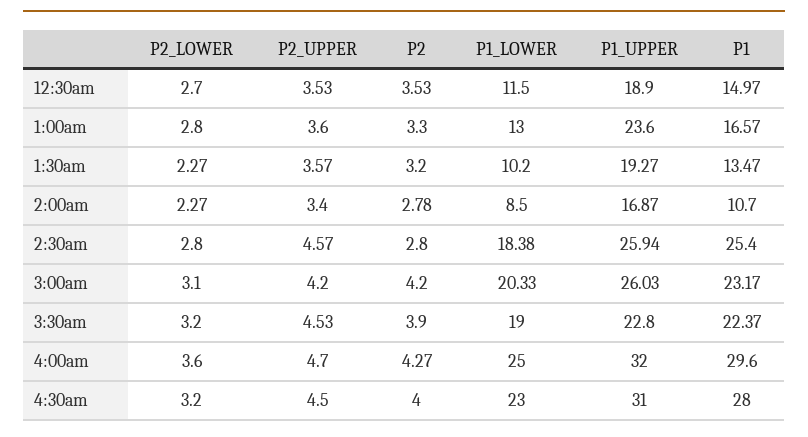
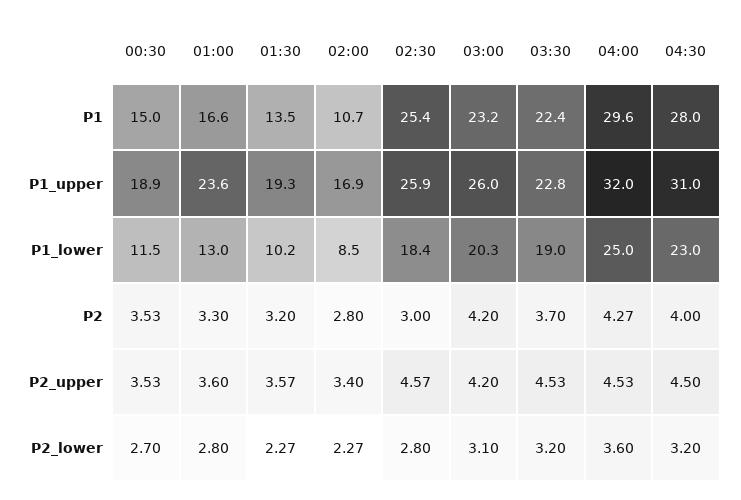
  {
    "P2_LOWER": {
      "12:30am": 2.7,
      "1:00am": 2.8,
      "1:30am": 2.27,
      "2:00am": 2.27,
      "2:30am": 2.8,
      "3:00am": 3.1,
      "3:30am": 3.2,
      "4:00am": 3.6,
      "4:30am": 3.2
    },
    "P2_UPPER": {
      "12:30am": 3.53,
      "1:00am": 3.6,
      "1:30am": 3.57,
      "2:00am": 3.4,
      "2:30am": 4.57,
      "3:00am": 4.2,
      "3:30am": 4.53,
-     "4:00am": 4.7,
+     "4:00am": 4.53,
      "4:30am": 4.5
    },
    "P2": {
      "12:30am": 3.53,
      "1:00am": 3.3,
      "1:30am": 3.2,
-     "2:00am": 2.78,
+     "2:00am": 2.8,
-     "2:30am": 2.8,
+     "2:30am": 3,
      "3:00am": 4.2,
-     "3:30am": 3.9,
+     "3:30am": 3.7,
      "4:00am": 4.27,
      "4:30am": 4
    },
    "P1_LOWER": {
      "12:30am": 11.5,
      "1:00am": 13,
      "1:30am": 10.2,
      "2:00am": 8.5,
      "2:30am": 18.38,
      "3:00am": 20.33,
      "3:30am": 19,
      "4:00am": 25,
      "4:30am": 23
    },
    "P1_UPPER": {
      "12:30am": 18.9,
      "1:00am": 23.6,
      "1:30am": 19.27,
      "2:00am": 16.87,
      "2:30am": 25.94,
      "3:00am": 26.03,
      "3:30am": 22.8,
      "4:00am": 32,
      "4:30am": 31
    },
    "P1": {
      "12:30am": 14.97,
      "1:00am": 16.57,
      "1:30am": 13.47,
      "2:00am": 10.7,
      "2:30am": 25.4,
      "3:00am": 23.17,
      "3:30am": 22.37,
      "4:00am": 29.6,
      "4:30am": 28
    }
  }

